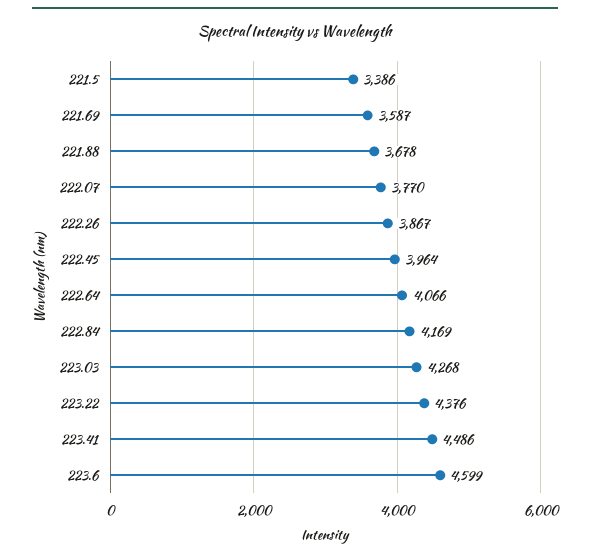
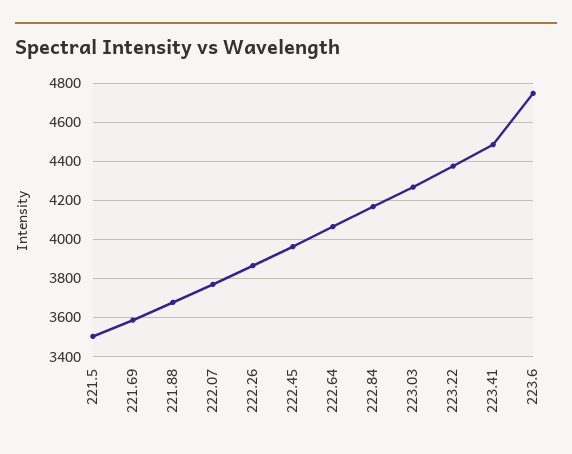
  {
-   "221.5": 3386,
+   "221.5": 3500,
    "221.69": 3587,
    "221.88": 3678,
    "222.07": 3770,
    "222.26": 3867,
    "222.45": 3964,
    "222.64": 4066,
    "222.84": 4169,
    "223.03": 4268,
    "223.22": 4376,
    "223.41": 4486,
-   "223.6": 4599
+   "223.6": 4750
  }

